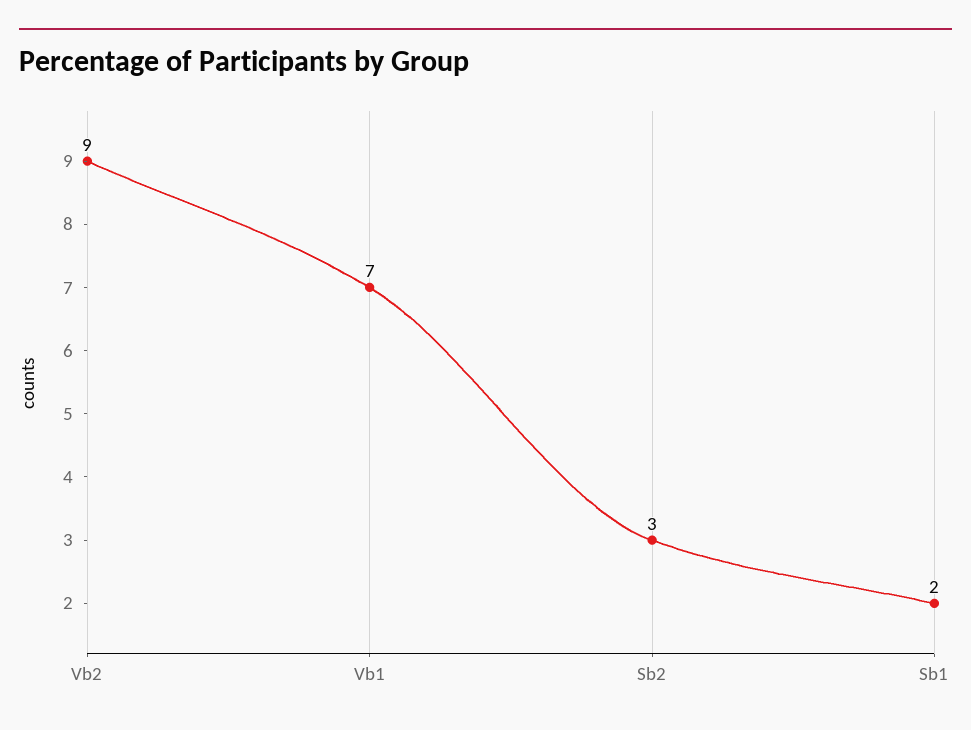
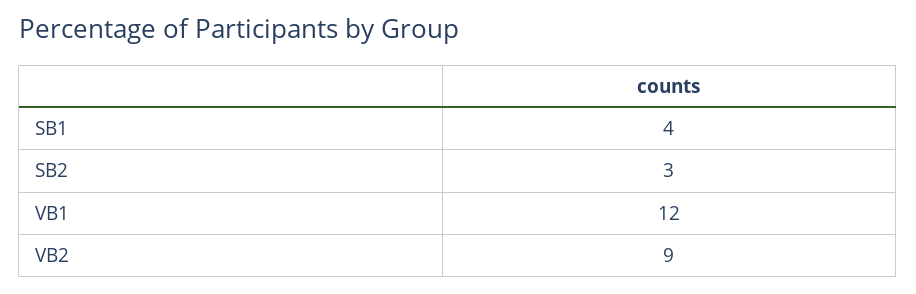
  {
    "Vb2": 9,
-   "Vb1": 7,
+   "Vb1": 12,
    "Sb2": 3,
-   "Sb1": 2
+   "Sb1": 4
  }

